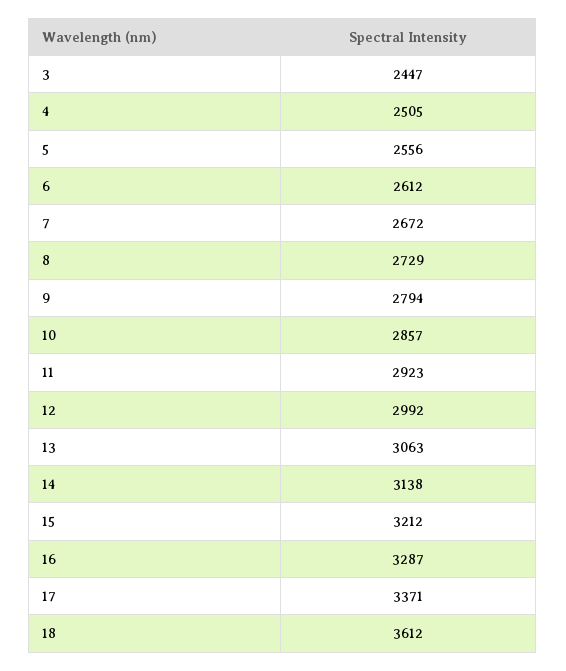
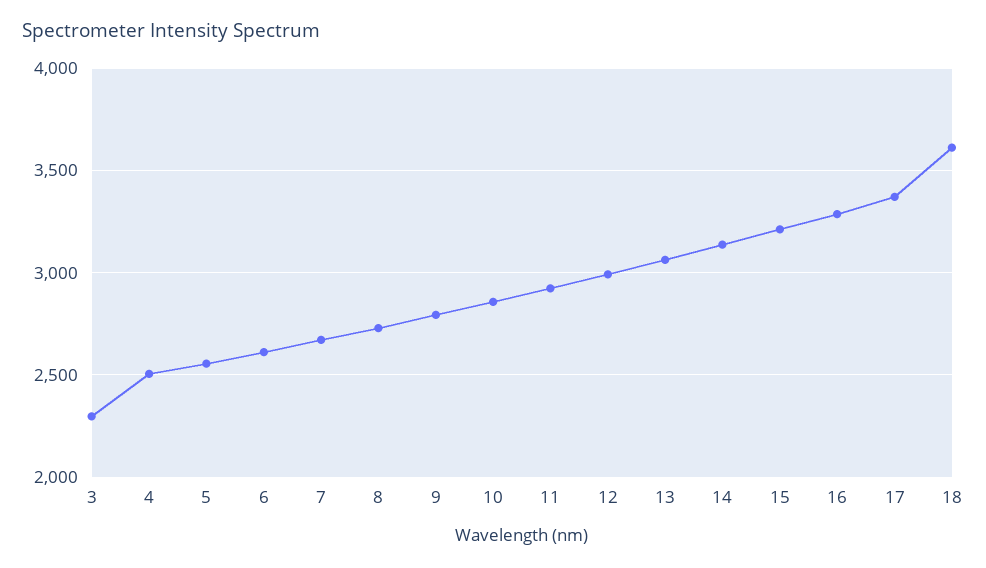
  {
-   "3": 2447,
+   "3": 2300,
    "4": 2505,
    "5": 2556,
    "6": 2612,
    "7": 2672,
    "8": 2729,
    "9": 2794,
    "10": 2857,
    "11": 2923,
    "12": 2992,
    "13": 3063,
    "14": 3138,
    "15": 3212,
    "16": 3287,
    "17": 3371,
    "18": 3612
  }

